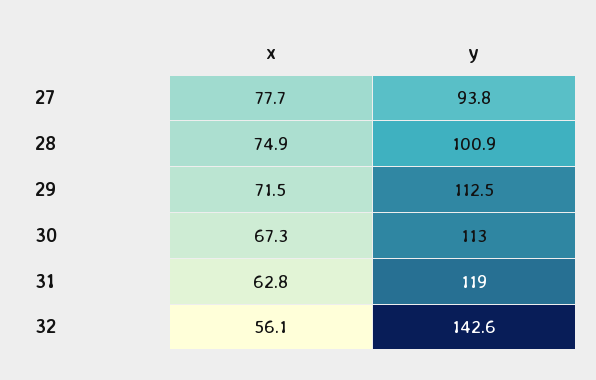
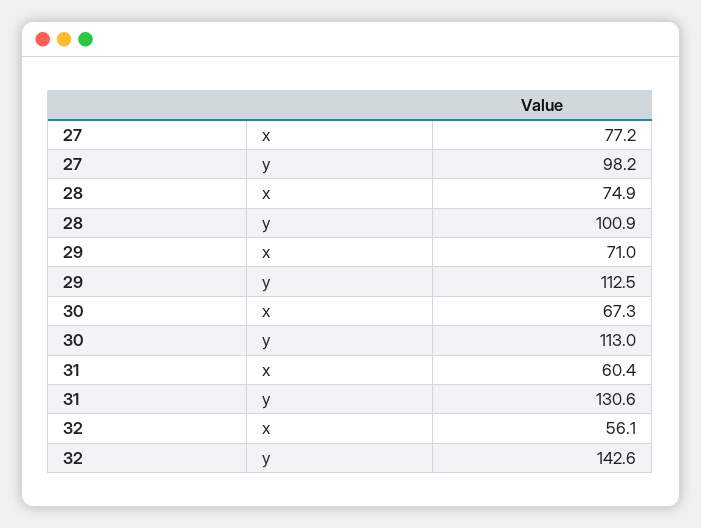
  {
    "x": {
-     "27": 77.7,
+     "27": 77.2,
      "28": 74.9,
-     "29": 71.5,
+     "29": 71,
      "30": 67.3,
-     "31": 62.8,
+     "31": 60.4,
      "32": 56.1
    },
    "y": {
-     "27": 93.8,
+     "27": 98.2,
      "28": 100.9,
      "29": 112.5,
      "30": 113,
-     "31": 119,
+     "31": 130.6,
      "32": 142.6
    }
  }

